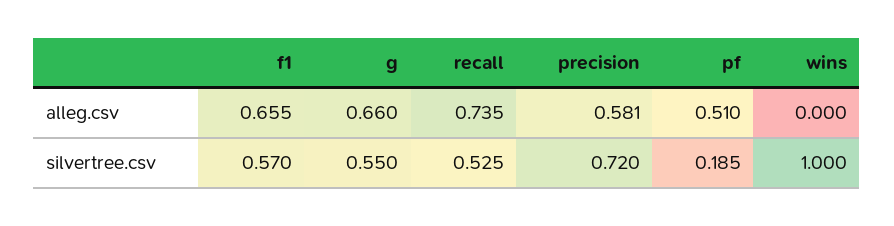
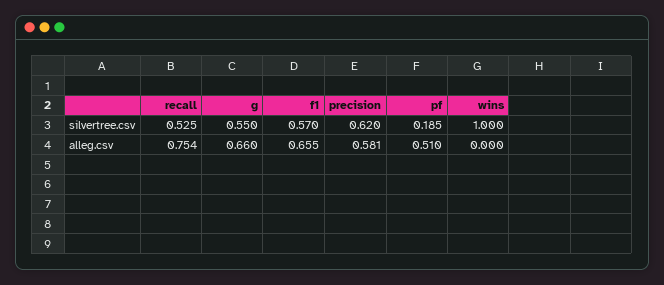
  {
    "f1": {
      "alleg.csv": 0.655,
      "silvertree.csv": 0.57
    },
    "g": {
      "alleg.csv": 0.66,
      "silvertree.csv": 0.55
    },
    "recall": {
-     "alleg.csv": 0.735,
+     "alleg.csv": 0.754,
      "silvertree.csv": 0.525
    },
    "precision": {
      "alleg.csv": 0.581,
-     "silvertree.csv": 0.72
+     "silvertree.csv": 0.62
    },
    "pf": {
      "alleg.csv": 0.51,
      "silvertree.csv": 0.185
    },
    "wins": {
      "alleg.csv": 0,
      "silvertree.csv": 1
    }
  }

